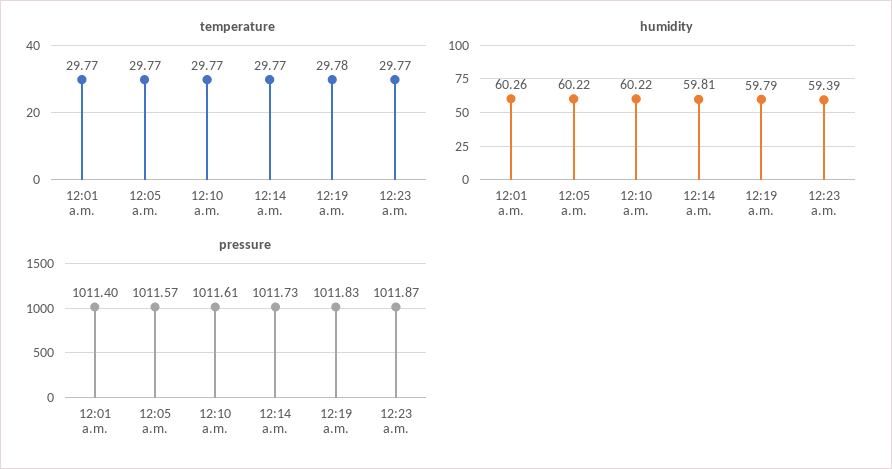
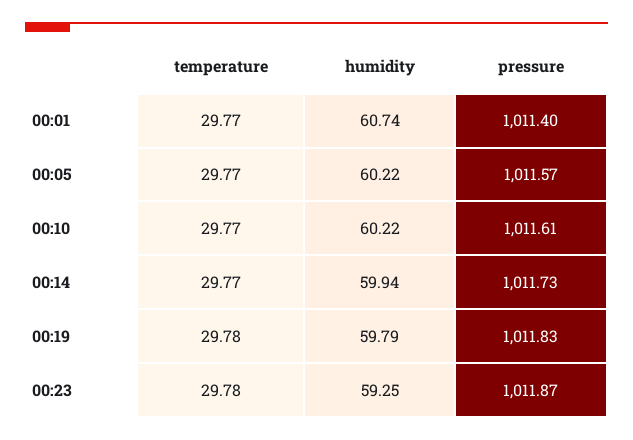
  {
    "temperature": {
      "12:01 a.m.": 29.77,
      "12:05 a.m.": 29.77,
      "12:10 a.m.": 29.77,
      "12:14 a.m.": 29.77,
      "12:19 a.m.": 29.78,
-     "12:23 a.m.": 29.77
+     "12:23 a.m.": 29.78
    },
    "humidity": {
-     "12:01 a.m.": 60.26,
+     "12:01 a.m.": 60.74,
      "12:05 a.m.": 60.22,
      "12:10 a.m.": 60.22,
-     "12:14 a.m.": 59.81,
+     "12:14 a.m.": 59.94,
      "12:19 a.m.": 59.79,
-     "12:23 a.m.": 59.39
+     "12:23 a.m.": 59.25
    },
    "pressure": {
      "12:01 a.m.": 1011.4,
      "12:05 a.m.": 1011.57,
      "12:10 a.m.": 1011.61,
      "12:14 a.m.": 1011.73,
      "12:19 a.m.": 1011.83,
      "12:23 a.m.": 1011.87
    }
  }

